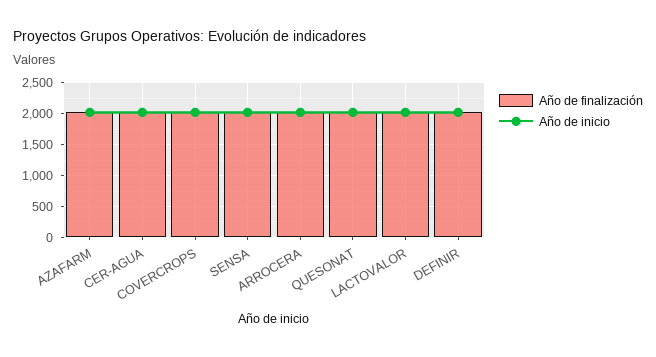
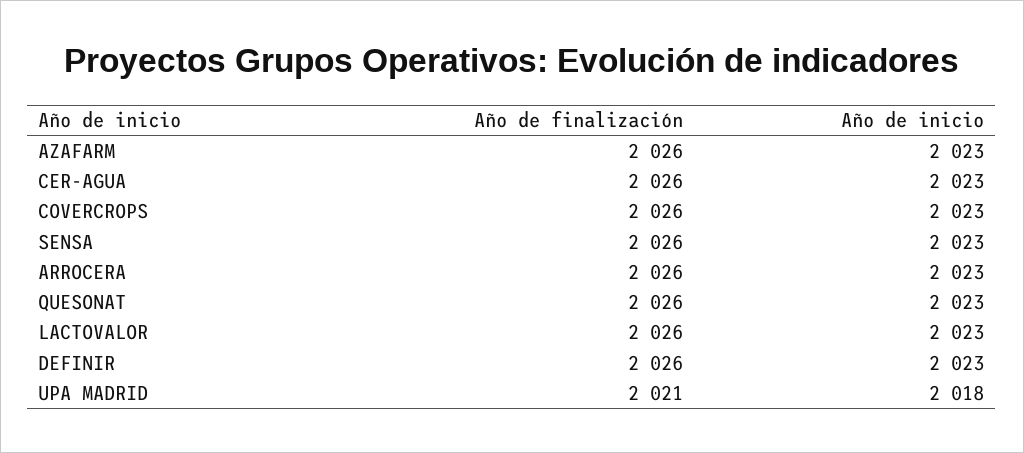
  {
    "Año de finalización": {
      "AZAFARM": 2026,
      "CER-AGUA": 2026,
      "COVERCROPS": 2026,
      "SENSA": 2026,
      "ARROCERA": 2026,
      "QUESONAT": 2026,
      "LACTOVALOR": 2026,
-     "DEFINIR": 2026
+     "DEFINIR": 2026,
+     "UPA MADRID": 2021
    },
    "Año de inicio": {
      "AZAFARM": 2023,
      "CER-AGUA": 2023,
      "COVERCROPS": 2023,
      "SENSA": 2023,
      "ARROCERA": 2023,
      "QUESONAT": 2023,
      "LACTOVALOR": 2023,
-     "DEFINIR": 2023
+     "DEFINIR": 2023,
+     "UPA MADRID": 2018
    }
  }

